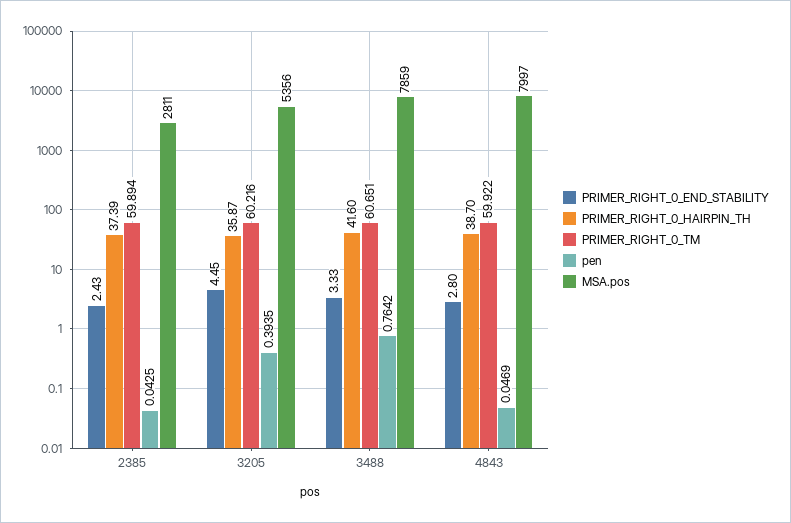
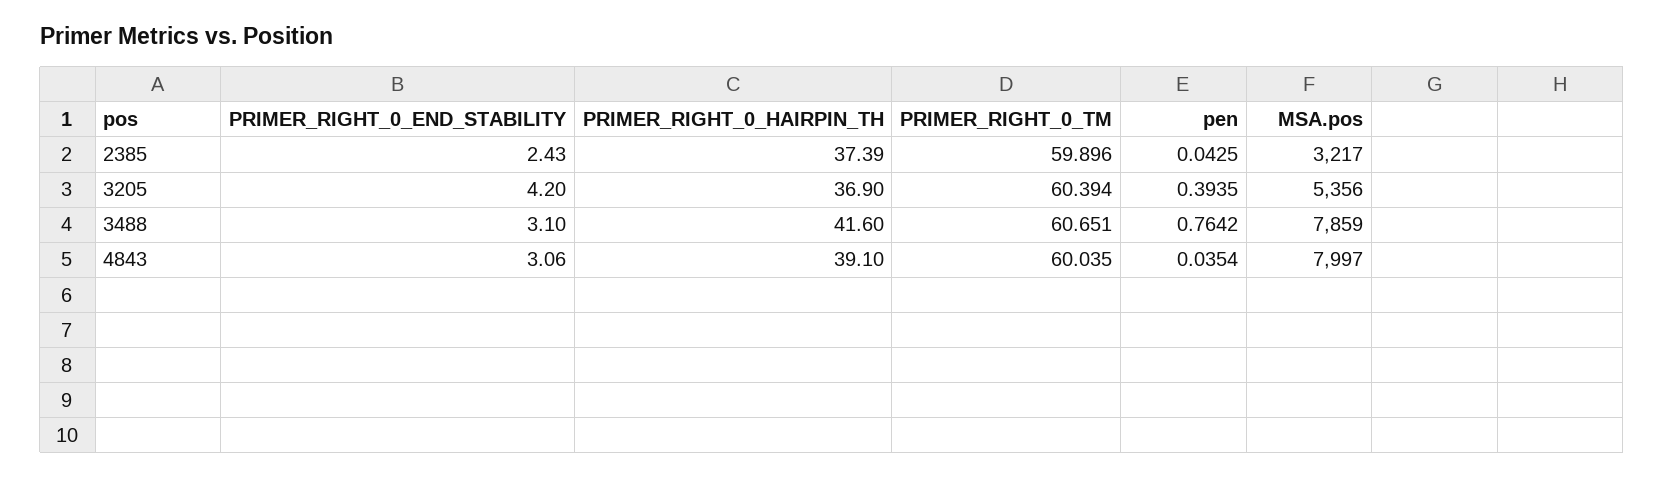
  {
    "PRIMER_RIGHT_0_END_STABILITY": {
      "2385": 2.43,
-     "3205": 4.45,
+     "3205": 4.2,
-     "3488": 3.33,
+     "3488": 3.1,
-     "4843": 2.8
+     "4843": 3.06
    },
    "PRIMER_RIGHT_0_HAIRPIN_TH": {
      "2385": 37.39,
-     "3205": 35.87,
+     "3205": 36.9,
      "3488": 41.6,
-     "4843": 38.7
+     "4843": 39.1
    },
    "PRIMER_RIGHT_0_TM": {
-     "2385": 59.894,
+     "2385": 59.896,
-     "3205": 60.216,
+     "3205": 60.394,
      "3488": 60.651,
-     "4843": 59.922
+     "4843": 60.035
    },
    "pen": {
      "2385": 0.0425,
      "3205": 0.3935,
      "3488": 0.7642,
-     "4843": 0.0469
+     "4843": 0.0354
    },
    "MSA.pos": {
-     "2385": 2811,
+     "2385": 3217,
      "3205": 5356,
      "3488": 7859,
      "4843": 7997
    }
  }

